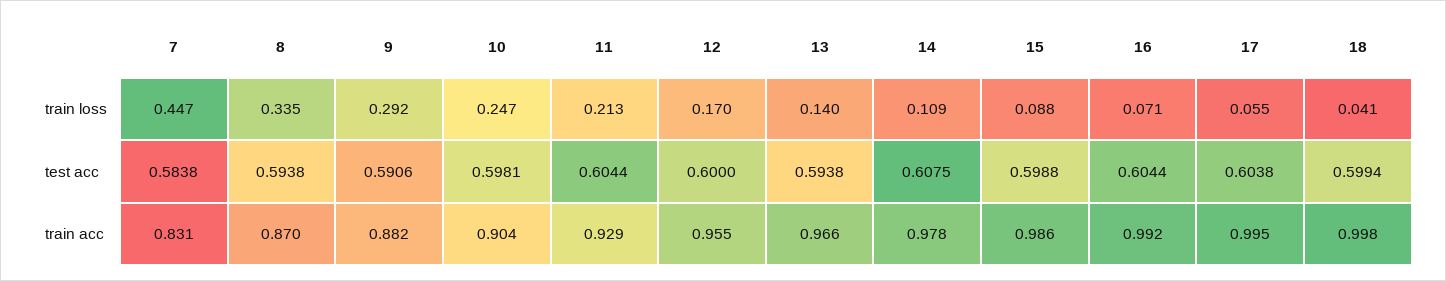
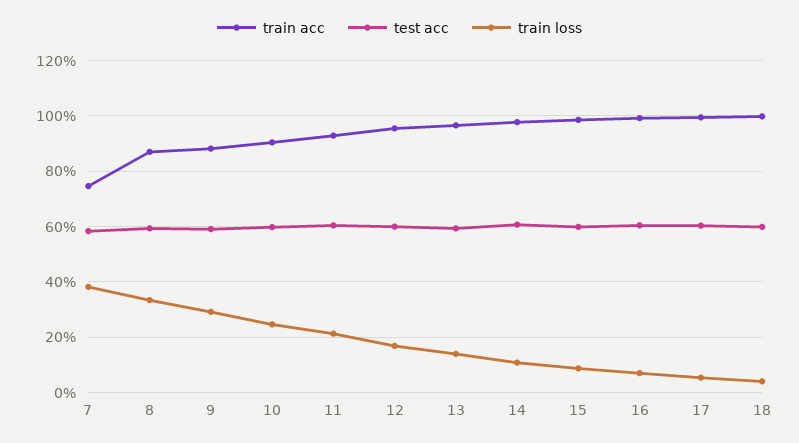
  {
    "train loss": {
-     "7": 0.447,
+     "7": 0.375,
      "8": 0.335,
      "9": 0.292,
      "10": 0.247,
      "11": 0.213,
      "12": 0.17,
      "13": 0.14,
      "14": 0.109,
      "15": 0.088,
      "16": 0.071,
      "17": 0.055,
      "18": 0.041
    },
    "test acc": {
      "7": 0.5838,
      "8": 0.5938,
      "9": 0.5906,
      "10": 0.5981,
      "11": 0.6044,
      "12": 0.6,
      "13": 0.5938,
      "14": 0.6075,
      "15": 0.5988,
      "16": 0.6044,
      "17": 0.6038,
      "18": 0.5994
    },
    "train acc": {
-     "7": 0.831,
+     "7": 0.75,
      "8": 0.87,
      "9": 0.882,
      "10": 0.904,
      "11": 0.929,
      "12": 0.955,
      "13": 0.966,
      "14": 0.978,
      "15": 0.986,
      "16": 0.992,
      "17": 0.995,
      "18": 0.998
    }
  }

